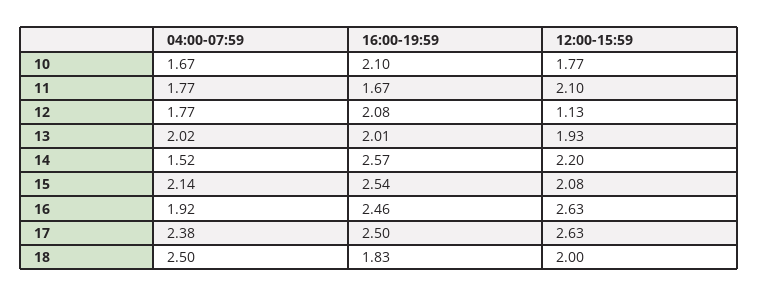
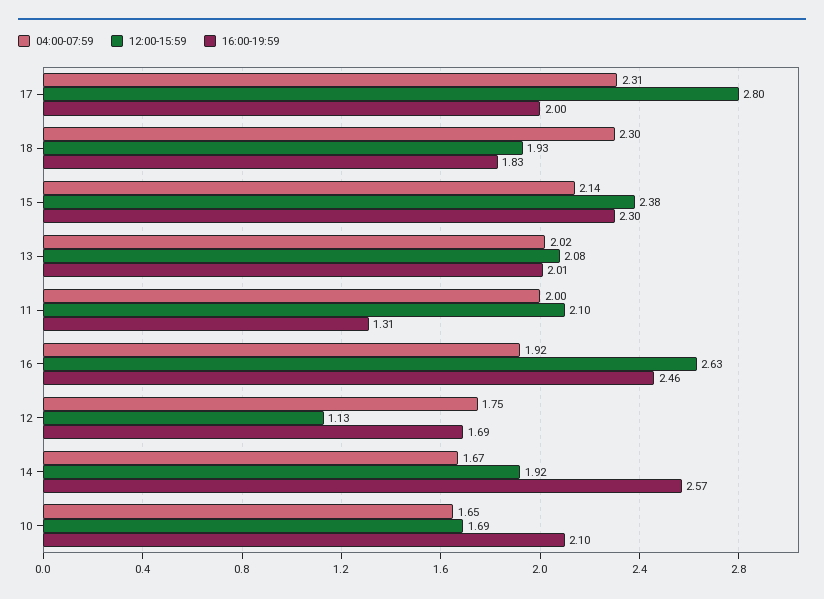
  {
    "04:00-07:59": {
-     "10": 1.67,
+     "10": 1.65,
-     "11": 1.77,
+     "11": 2,
-     "12": 1.77,
+     "12": 1.75,
      "13": 2.02,
-     "14": 1.52,
+     "14": 1.67,
      "15": 2.14,
      "16": 1.92,
-     "17": 2.38,
+     "17": 2.31,
-     "18": 2.5
+     "18": 2.3
    },
    "16:00-19:59": {
      "10": 2.1,
-     "11": 1.67,
+     "11": 1.31,
-     "12": 2.08,
+     "12": 1.69,
      "13": 2.01,
      "14": 2.57,
-     "15": 2.54,
+     "15": 2.3,
      "16": 2.46,
-     "17": 2.5,
+     "17": 2,
      "18": 1.83
    },
    "12:00-15:59": {
-     "10": 1.77,
+     "10": 1.69,
      "11": 2.1,
      "12": 1.13,
-     "13": 1.93,
+     "13": 2.08,
-     "14": 2.2,
+     "14": 1.92,
-     "15": 2.08,
+     "15": 2.38,
      "16": 2.63,
-     "17": 2.63,
+     "17": 2.8,
-     "18": 2
+     "18": 1.93
    }
  }

